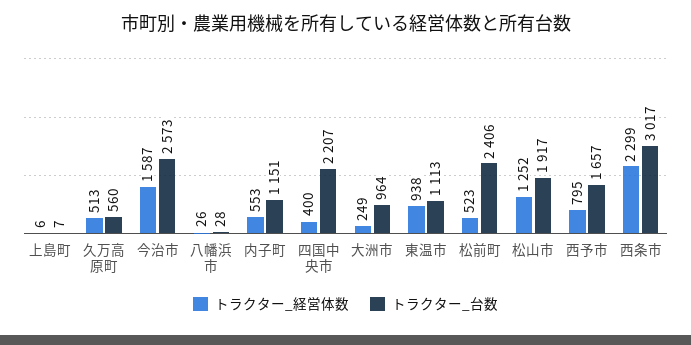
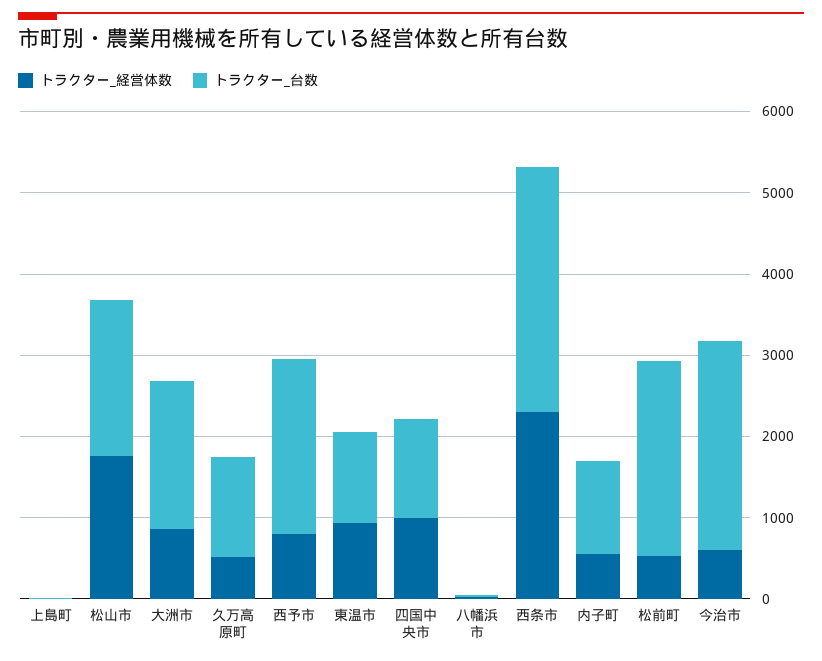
  {
    "トラクター_経営体数": {
      "上島町": 6,
      "久万高原町": 513,
-     "今治市": 1587,
+     "今治市": 600,
      "八幡浜市": 26,
      "内子町": 553,
-     "四国中央市": 400,
+     "四国中央市": 1000,
-     "大洲市": 249,
+     "大洲市": 800,
      "東温市": 938,
      "松前町": 523,
-     "松山市": 1252,
+     "松山市": 1800,
      "西予市": 795,
      "西条市": 2299
    },
    "トラクター_台数": {
      "上島町": 7,
-     "久万高原町": 560,
+     "久万高原町": 1200,
      "今治市": 2573,
      "八幡浜市": 28,
      "内子町": 1151,
-     "四国中央市": 2207,
+     "四国中央市": 1200,
-     "大洲市": 964,
+     "大洲市": 1800,
      "東温市": 1113,
      "松前町": 2406,
      "松山市": 1917,
-     "西予市": 1657,
+     "西予市": 2200,
      "西条市": 3017
    }
  }

